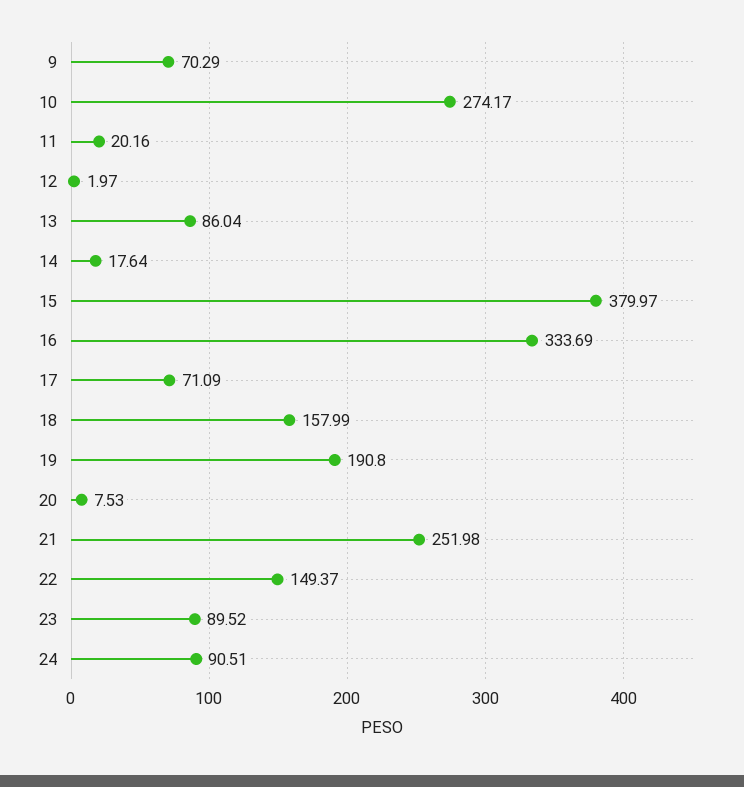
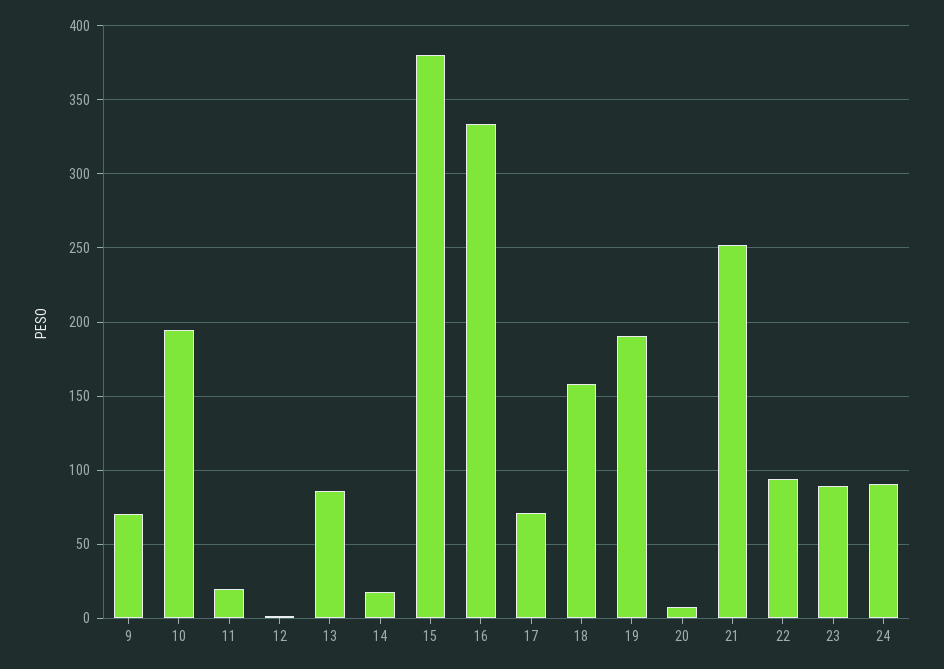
  {
    "9": 70.29,
-   "10": 274.17,
+   "10": 195,
    "11": 20.16,
    "12": 1.97,
    "13": 86.04,
    "14": 17.64,
    "15": 379.97,
    "16": 333.69,
    "17": 71.09,
    "18": 157.99,
    "19": 190.8,
    "20": 7.53,
    "21": 251.98,
-   "22": 149.37,
+   "22": 95,
    "23": 89.52,
    "24": 90.51
  }

